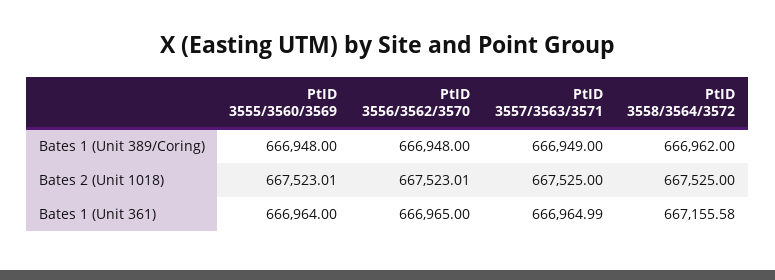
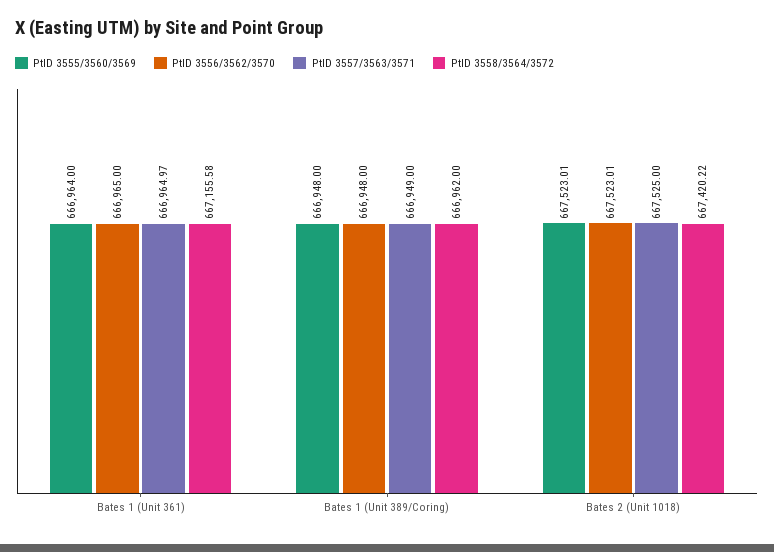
  {
    "PtID 3555/3560/3569": {
      "Bates 1 (Unit 389/Coring)": 666948,
      "Bates 2 (Unit 1018)": 667523.01,
      "Bates 1 (Unit 361)": 666964
    },
    "PtID 3556/3562/3570": {
      "Bates 1 (Unit 389/Coring)": 666948,
      "Bates 2 (Unit 1018)": 667523.01,
      "Bates 1 (Unit 361)": 666965
    },
    "PtID 3557/3563/3571": {
      "Bates 1 (Unit 389/Coring)": 666949,
      "Bates 2 (Unit 1018)": 667525,
-     "Bates 1 (Unit 361)": 666964.99
+     "Bates 1 (Unit 361)": 666964.97
    },
    "PtID 3558/3564/3572": {
      "Bates 1 (Unit 389/Coring)": 666962,
-     "Bates 2 (Unit 1018)": 667525,
+     "Bates 2 (Unit 1018)": 667420.22,
      "Bates 1 (Unit 361)": 667155.58
    }
  }

